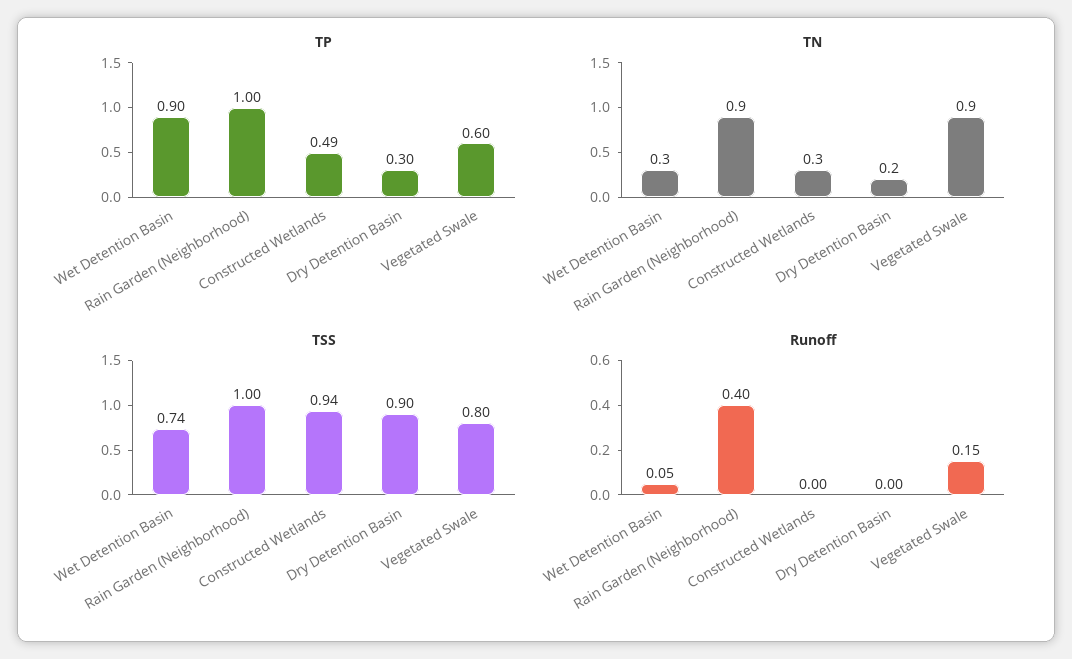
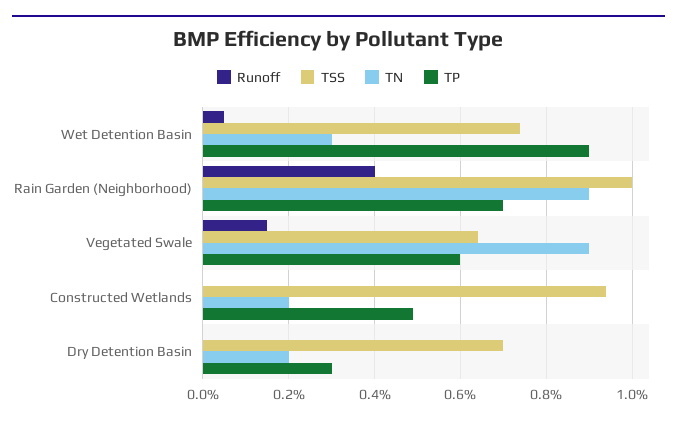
  {
    "TP": {
      "Wet Detention Basin": 0.9,
-     "Rain Garden (Neighborhood)": 1,
+     "Rain Garden (Neighborhood)": 0.7,
      "Constructed Wetlands": 0.49,
      "Dry Detention Basin": 0.3,
      "Vegetated Swale": 0.6
    },
    "TN": {
      "Wet Detention Basin": 0.3,
      "Rain Garden (Neighborhood)": 0.9,
-     "Constructed Wetlands": 0.3,
+     "Constructed Wetlands": 0.2,
      "Dry Detention Basin": 0.2,
      "Vegetated Swale": 0.9
    },
    "TSS": {
      "Wet Detention Basin": 0.74,
      "Rain Garden (Neighborhood)": 1,
      "Constructed Wetlands": 0.94,
-     "Dry Detention Basin": 0.9,
+     "Dry Detention Basin": 0.7,
-     "Vegetated Swale": 0.8
+     "Vegetated Swale": 0.65
    },
    "Runoff": {
      "Wet Detention Basin": 0.05,
      "Rain Garden (Neighborhood)": 0.4,
      "Constructed Wetlands": 0,
      "Dry Detention Basin": 0,
      "Vegetated Swale": 0.15
    }
  }

